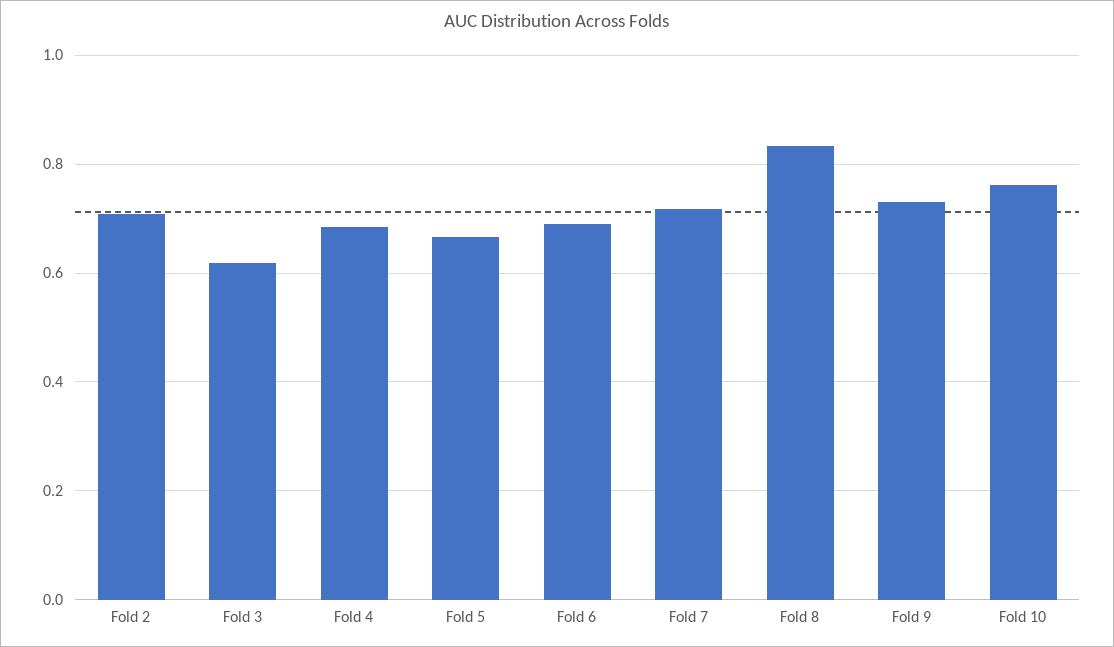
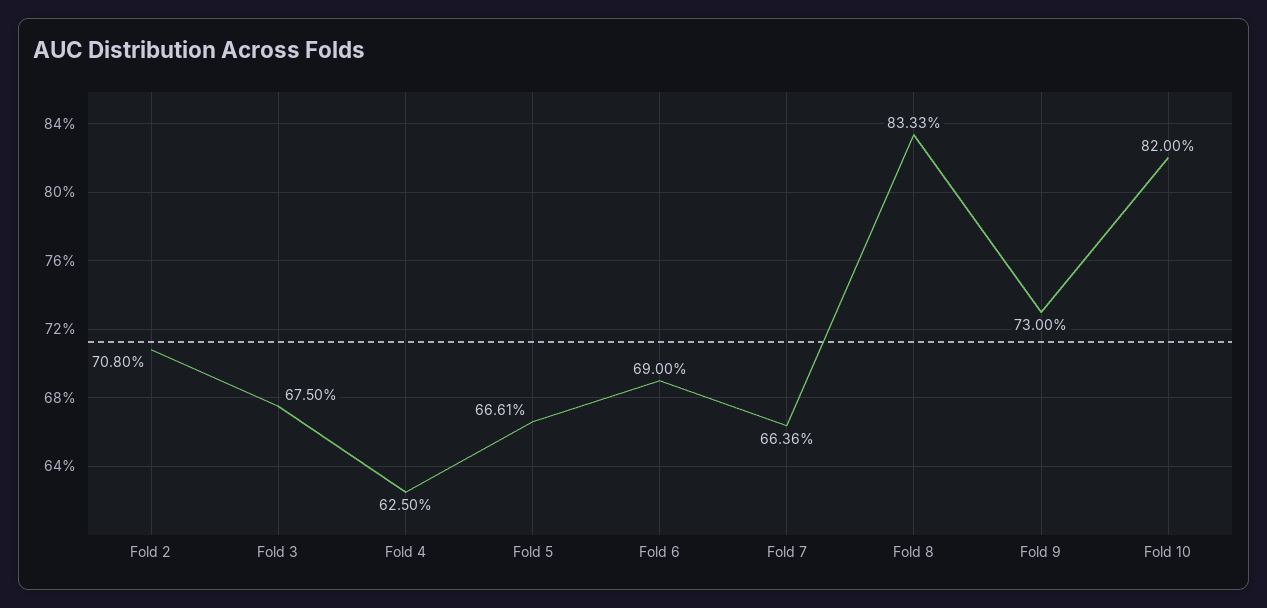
  {
    "Fold 2": 0.708,
-   "Fold 3": 0.62,
+   "Fold 3": 0.675,
-   "Fold 4": 0.68,
+   "Fold 4": 0.625,
    "Fold 5": 0.6661,
    "Fold 6": 0.69,
-   "Fold 7": 0.72,
+   "Fold 7": 0.6636,
    "Fold 8": 0.8333,
    "Fold 9": 0.73,
-   "Fold 10": 0.76
+   "Fold 10": 0.82
  }

